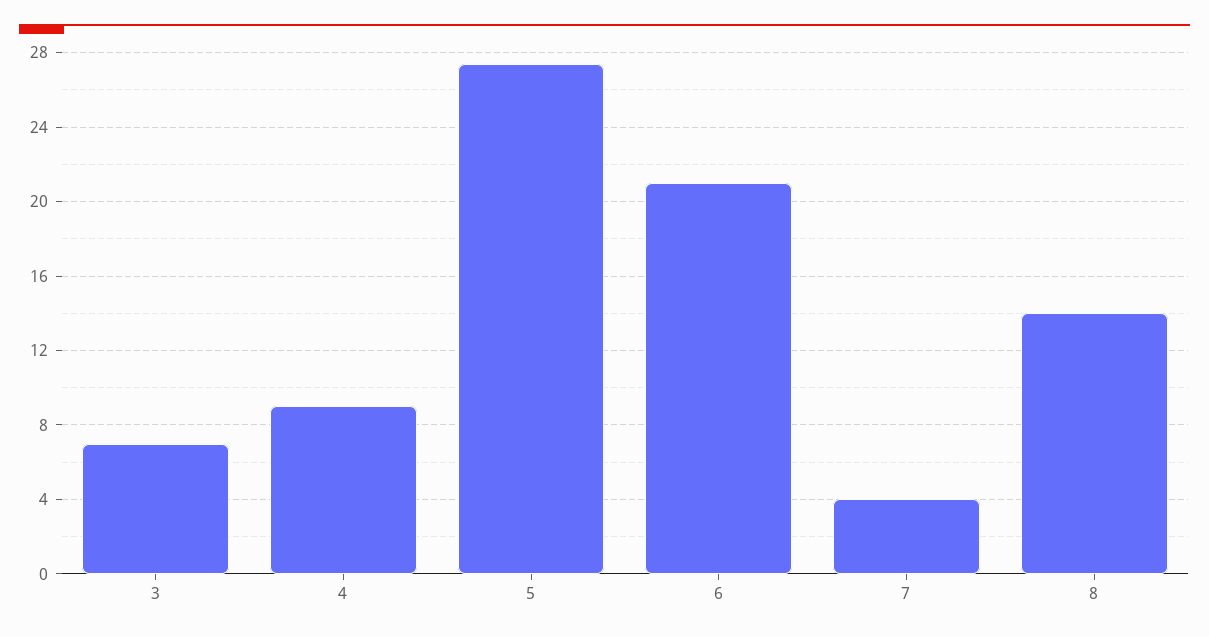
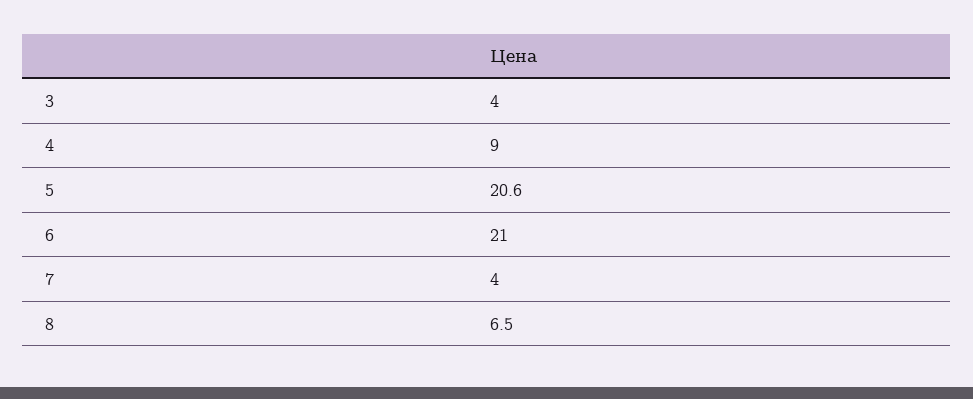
  {
-   "3": 7,
+   "3": 4,
    "4": 9,
-   "5": 27.5,
+   "5": 20.6,
    "6": 21,
    "7": 4,
-   "8": 14
+   "8": 6.5
  }

